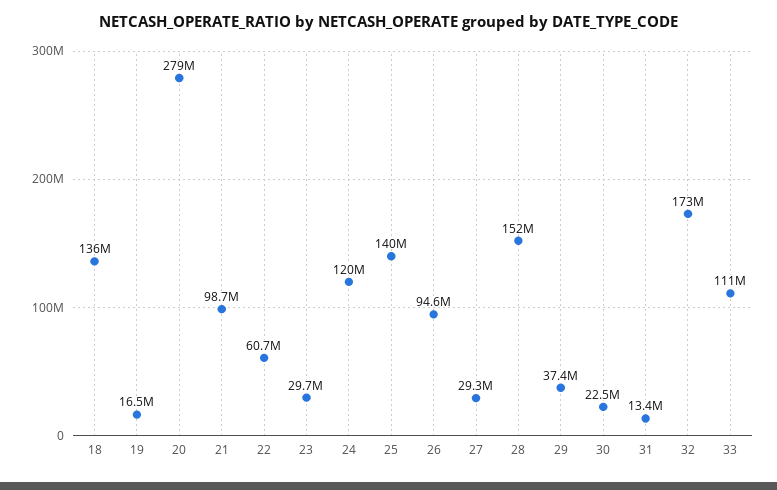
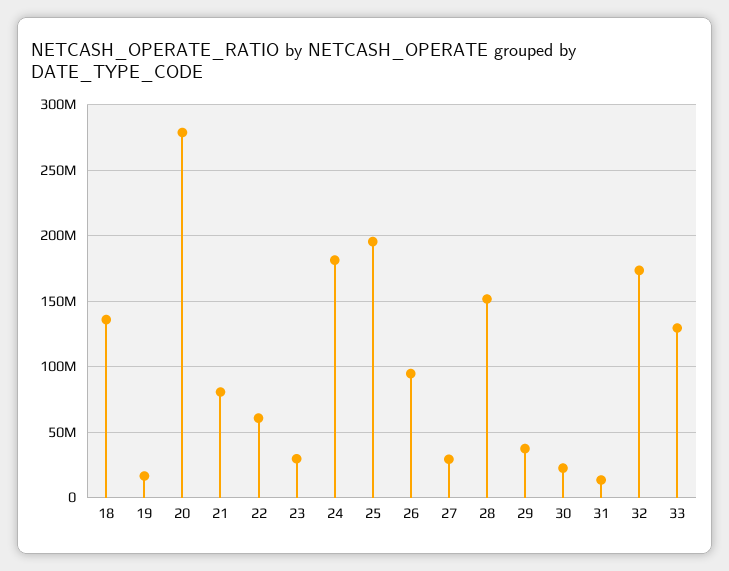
  {
    "18": 136000000,
    "19": 16500000,
    "20": 279000000,
-   "21": 98700000,
+   "21": 80000000,
    "22": 60700000,
    "23": 29700000,
-   "24": 120000000,
+   "24": 180000000,
-   "25": 140000000,
+   "25": 195000000,
    "26": 94600000,
    "27": 29300000,
    "28": 152000000,
    "29": 37400000,
    "30": 22500000,
    "31": 13400000,
    "32": 173000000,
-   "33": 111000000
+   "33": 130000000
  }

